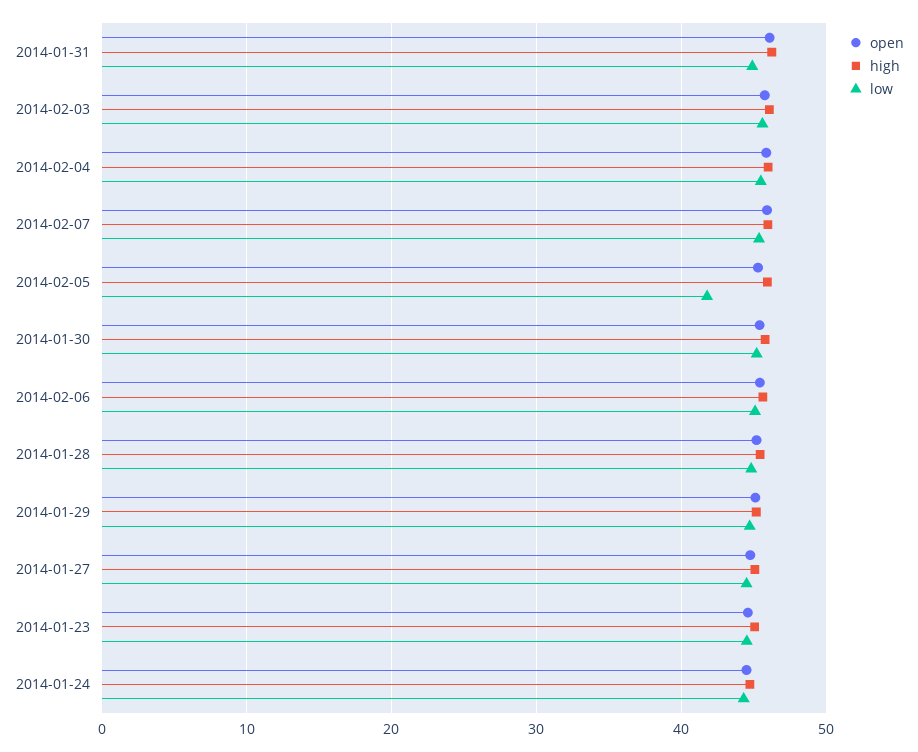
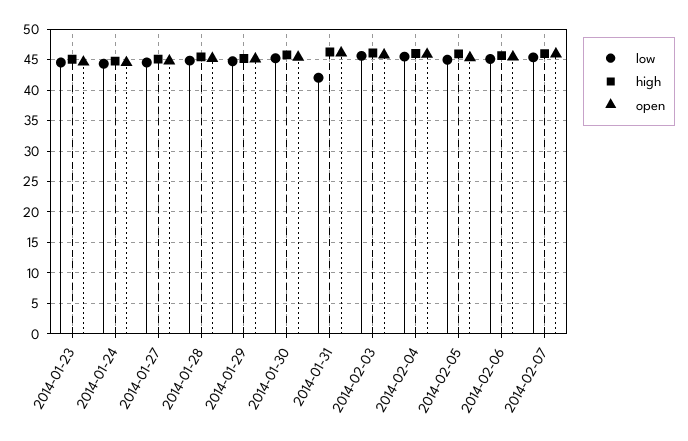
  {
    "open": {
      "2014-01-31": 46,
      "2014-02-03": 46,
      "2014-02-04": 46,
      "2014-02-07": 46,
      "2014-02-05": 45,
      "2014-01-30": 45,
      "2014-02-06": 45,
      "2014-01-28": 45,
      "2014-01-29": 45,
      "2014-01-27": 45,
      "2014-01-23": 45,
      "2014-01-24": 45
    },
    "high": {
      "2014-01-31": 46,
      "2014-02-03": 46,
      "2014-02-04": 46,
      "2014-02-07": 46,
      "2014-02-05": 46,
      "2014-01-30": 46,
      "2014-02-06": 46,
      "2014-01-28": 45,
      "2014-01-29": 45,
      "2014-01-27": 45,
      "2014-01-23": 45,
      "2014-01-24": 45
    },
    "low": {
-     "2014-01-31": 45,
+     "2014-01-31": 42,
      "2014-02-03": 46,
      "2014-02-04": 45,
      "2014-02-07": 45,
-     "2014-02-05": 42,
+     "2014-02-05": 45,
      "2014-01-30": 45,
      "2014-02-06": 45,
      "2014-01-28": 45,
      "2014-01-29": 45,
      "2014-01-27": 45,
      "2014-01-23": 45,
      "2014-01-24": 44
    }
  }

